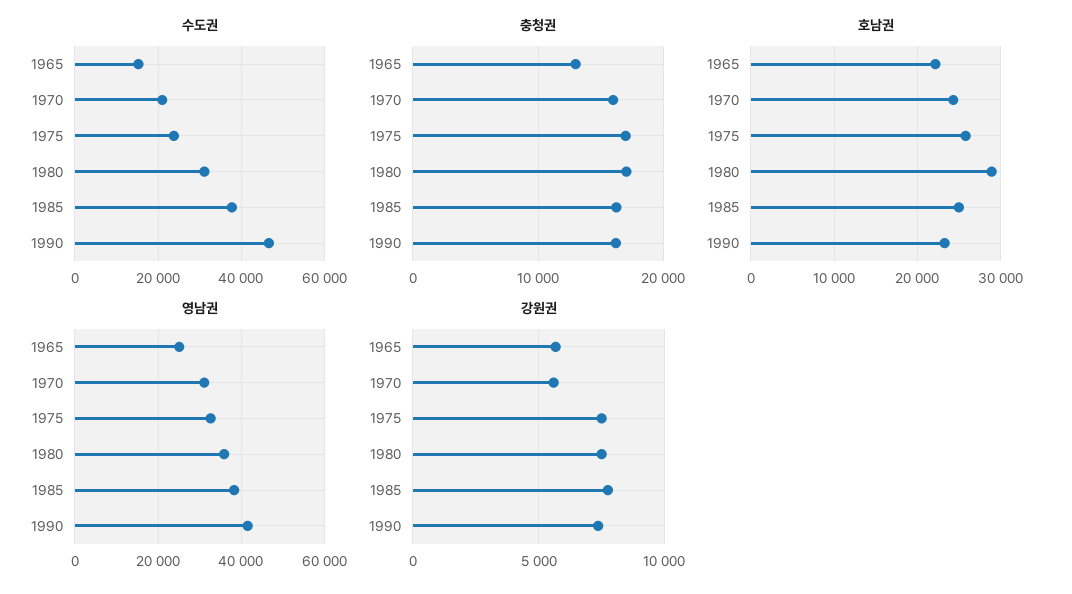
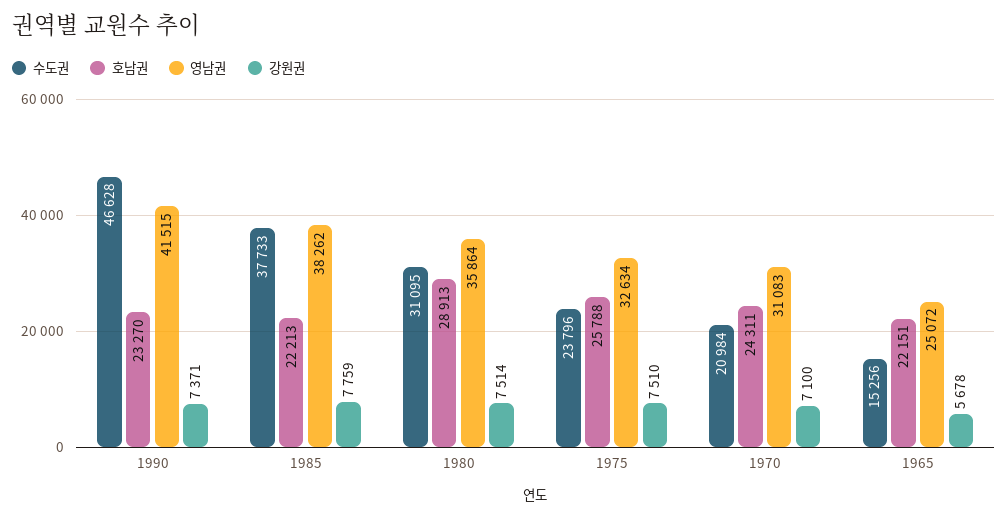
  {
    "수도권": {
      "1965": 15256,
      "1970": 20984,
      "1975": 23796,
      "1980": 31095,
      "1985": 37733,
      "1990": 46628
    },
-   "충청권": {
-     "1965": 13000,
-     "1970": 16000,
-     "1975": 17000,
-     "1980": 17000,
-     "1985": 16000,
-     "1990": 16000
-   },
    "호남권": {
      "1965": 22151,
      "1970": 24311,
      "1975": 25788,
      "1980": 28913,
-     "1985": 25000,
+     "1985": 22213,
      "1990": 23270
    },
    "영남권": {
      "1965": 25072,
      "1970": 31083,
      "1975": 32634,
      "1980": 35864,
      "1985": 38262,
      "1990": 41515
    },
    "강원권": {
      "1965": 5678,
-     "1970": 5500,
+     "1970": 7100,
      "1975": 7510,
      "1980": 7514,
      "1985": 7759,
      "1990": 7371
    }
  }

